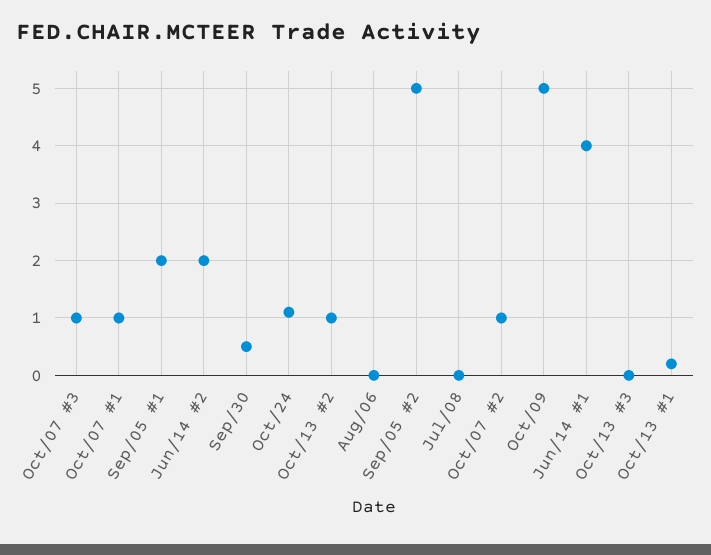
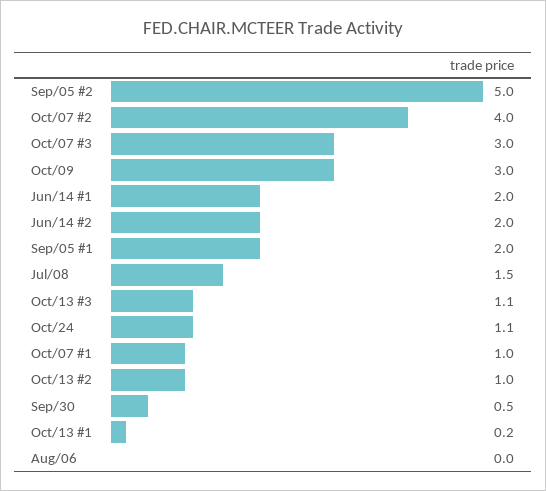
  {
-   "Oct/07 #3": 1,
+   "Oct/07 #3": 3,
    "Oct/07 #1": 1,
    "Sep/05 #1": 2,
    "Jun/14 #2": 2,
    "Sep/30": 0.5,
    "Oct/24": 1.1,
    "Oct/13 #2": 1,
    "Aug/06": 0,
    "Sep/05 #2": 5,
-   "Jul/08": 0,
+   "Jul/08": 1.5,
-   "Oct/07 #2": 1,
+   "Oct/07 #2": 4,
-   "Oct/09": 5,
+   "Oct/09": 3,
-   "Jun/14 #1": 4,
+   "Jun/14 #1": 2,
-   "Oct/13 #3": 0,
+   "Oct/13 #3": 1.1,
    "Oct/13 #1": 0.2
  }

